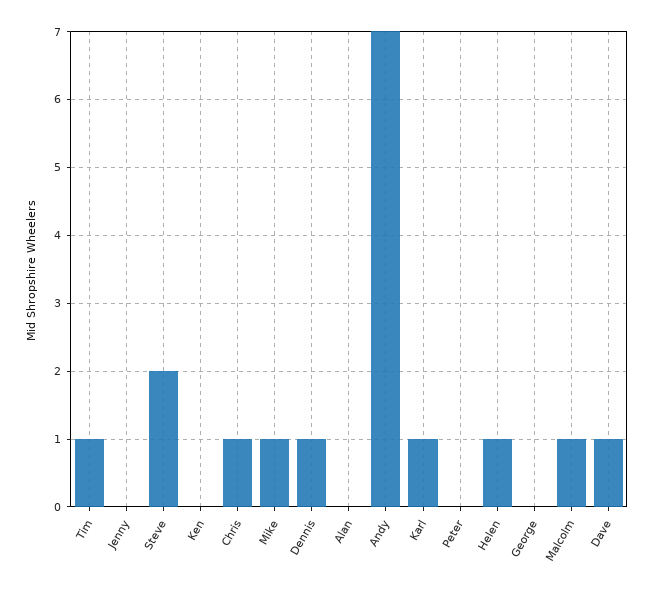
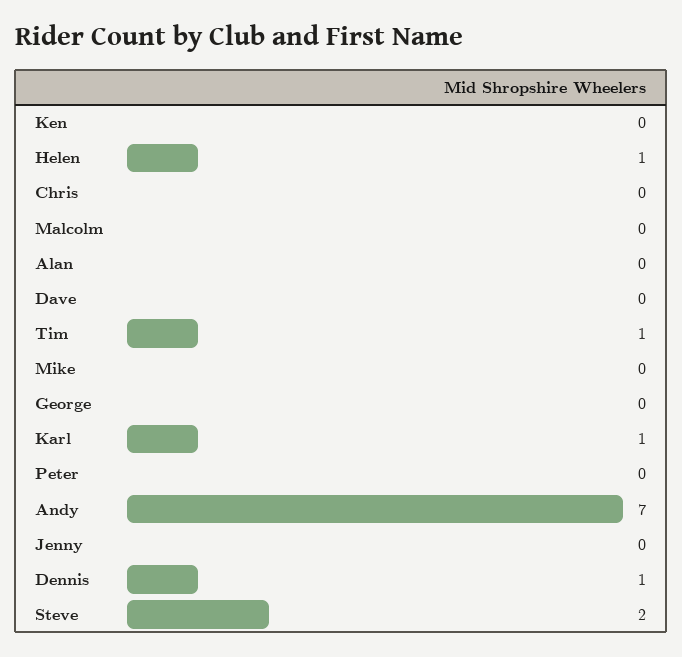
  {
    "Tim": 1,
    "Jenny": 0,
    "Steve": 2,
    "Ken": 0,
-   "Chris": 1,
+   "Chris": 0,
-   "Mike": 1,
+   "Mike": 0,
    "Dennis": 1,
    "Alan": 0,
    "Andy": 7,
    "Karl": 1,
    "Peter": 0,
    "Helen": 1,
    "George": 0,
-   "Malcolm": 1,
+   "Malcolm": 0,
-   "Dave": 1
+   "Dave": 0
  }

